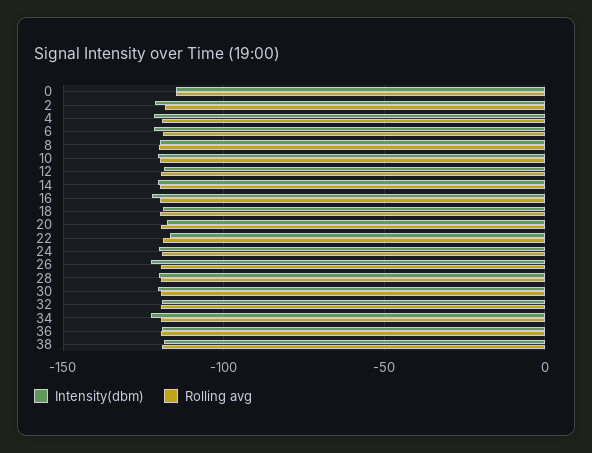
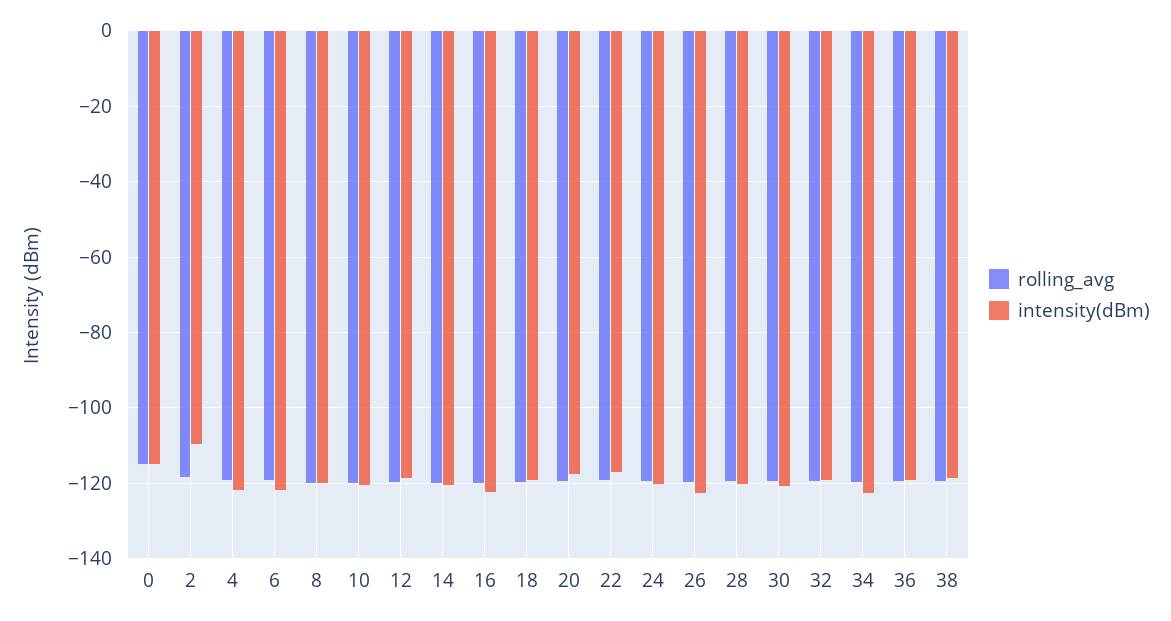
  {
    "Intensity(dbm)": {
      "0": -114,
-     "2": -120,
+     "2": -110,
      "4": -122,
      "6": -122,
      "8": -120,
      "10": -120,
      "12": -118,
      "14": -120,
      "16": -122,
      "18": -120,
      "20": -118,
      "22": -116,
      "24": -120,
      "26": -122,
      "28": -120,
      "30": -120,
      "32": -120,
      "34": -122,
      "36": -120,
      "38": -118
    },
    "Rolling avg": {
      "0": -114,
      "2": -118,
      "4": -120,
      "6": -120,
      "8": -120,
      "10": -120,
      "12": -120,
      "14": -120,
      "16": -120,
      "18": -120,
      "20": -120,
      "22": -118,
      "24": -120,
      "26": -120,
      "28": -120,
      "30": -120,
      "32": -120,
      "34": -120,
      "36": -120,
      "38": -120
    }
  }

